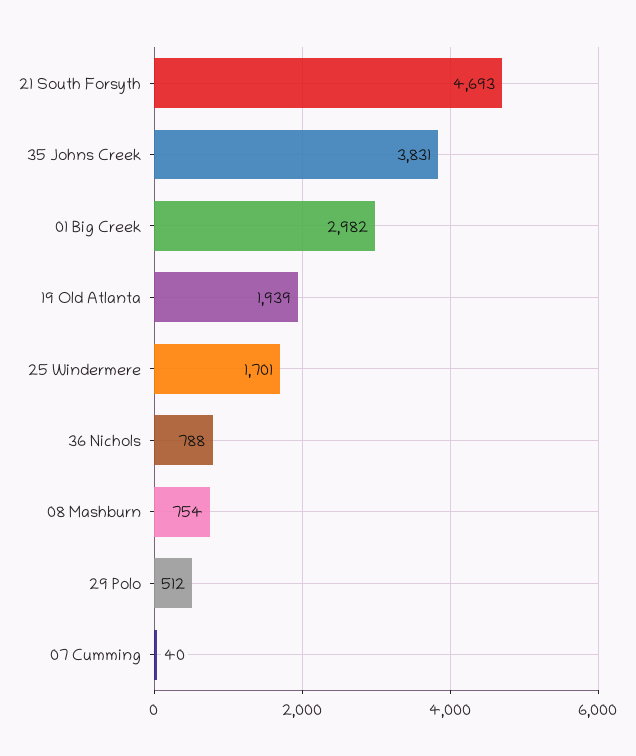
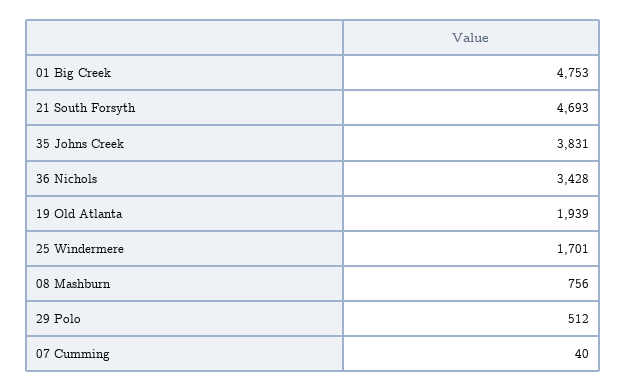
  {
    "21 South Forsyth": 4693,
    "35 Johns Creek": 3831,
-   "01 Big Creek": 2982,
+   "01 Big Creek": 4753,
    "19 Old Atlanta": 1939,
    "25 Windermere": 1701,
-   "36 Nichols": 788,
+   "36 Nichols": 3428,
-   "08 Mashburn": 754,
+   "08 Mashburn": 756,
    "29 Polo": 512,
    "07 Cumming": 40
  }

